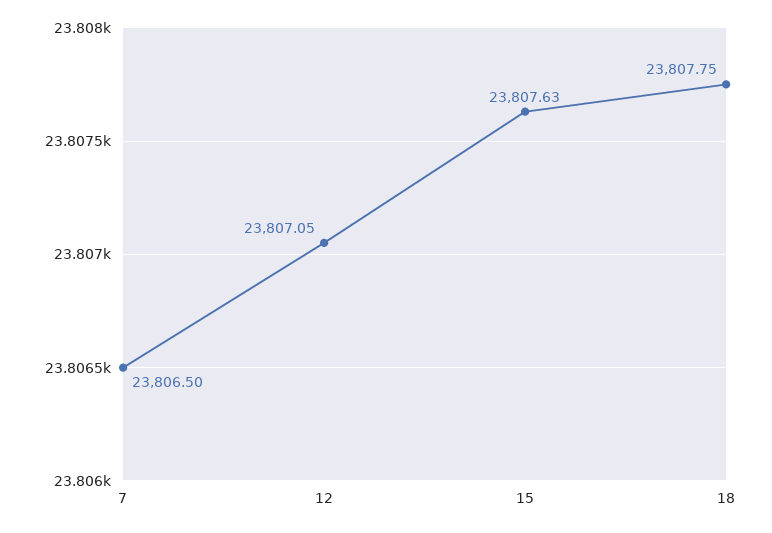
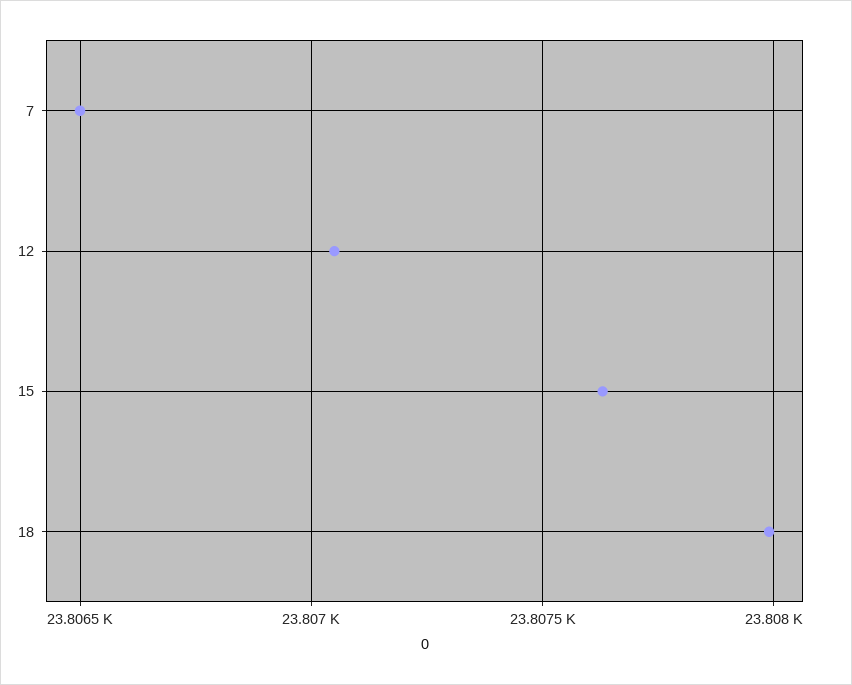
  {
    "7": 23806.5,
    "12": 23807.05,
    "15": 23807.63,
-   "18": 23807.75
+   "18": 23808
  }

